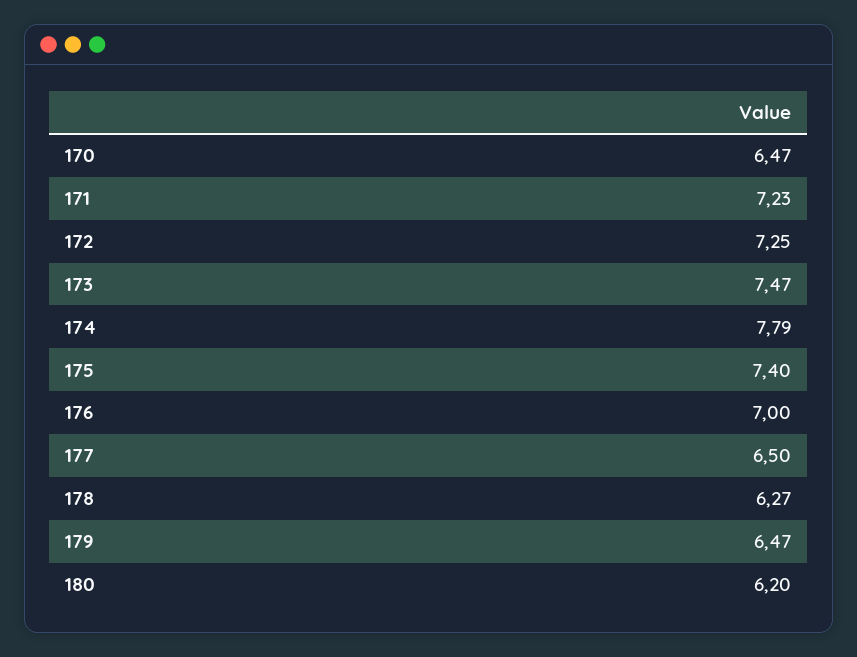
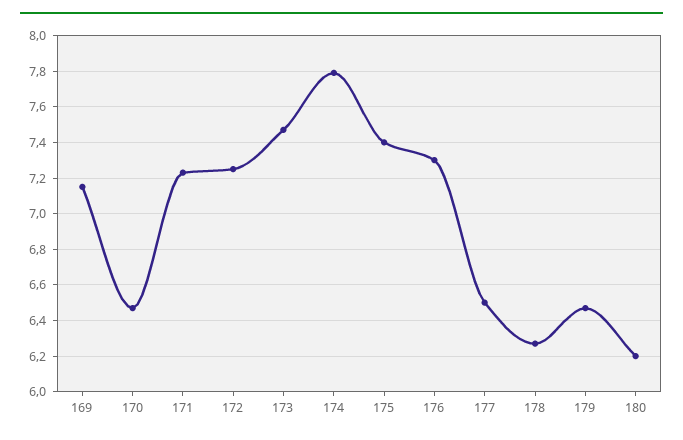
  {
    "170": 6.47,
    "171": 7.23,
    "172": 7.25,
    "173": 7.47,
    "174": 7.79,
    "175": 7.4,
-   "176": 7,
+   "176": 7.3,
    "177": 6.5,
    "178": 6.27,
    "179": 6.47,
-   "180": 6.2
+   "180": 6.2,
+   "169": 7.15
  }

